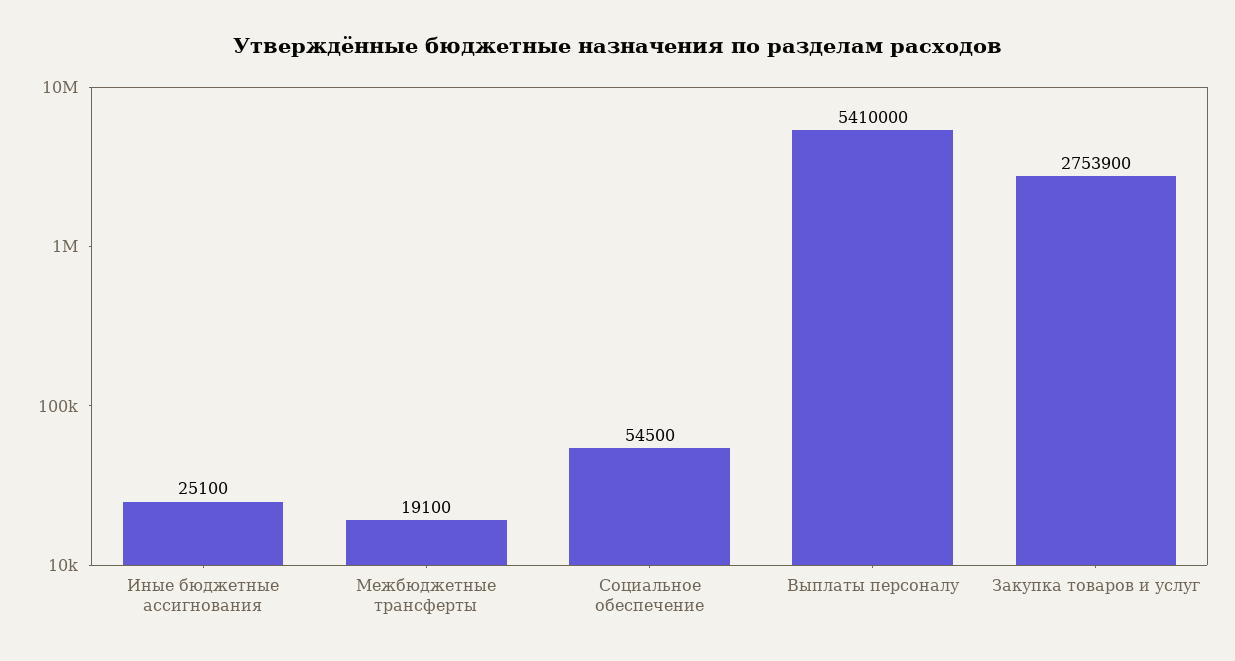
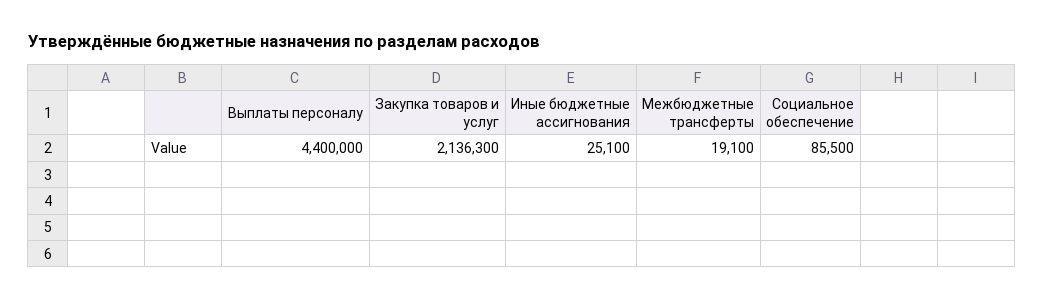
  {
    "Иные бюджетные ассигнования": 25100,
    "Межбюджетные трансферты": 19100,
-   "Социальное обеспечение": 54500,
+   "Социальное обеспечение": 85500,
-   "Выплаты персоналу": 5410000,
+   "Выплаты персоналу": 4400000,
-   "Закупка товаров и услуг": 2753900
+   "Закупка товаров и услуг": 2136300
  }

